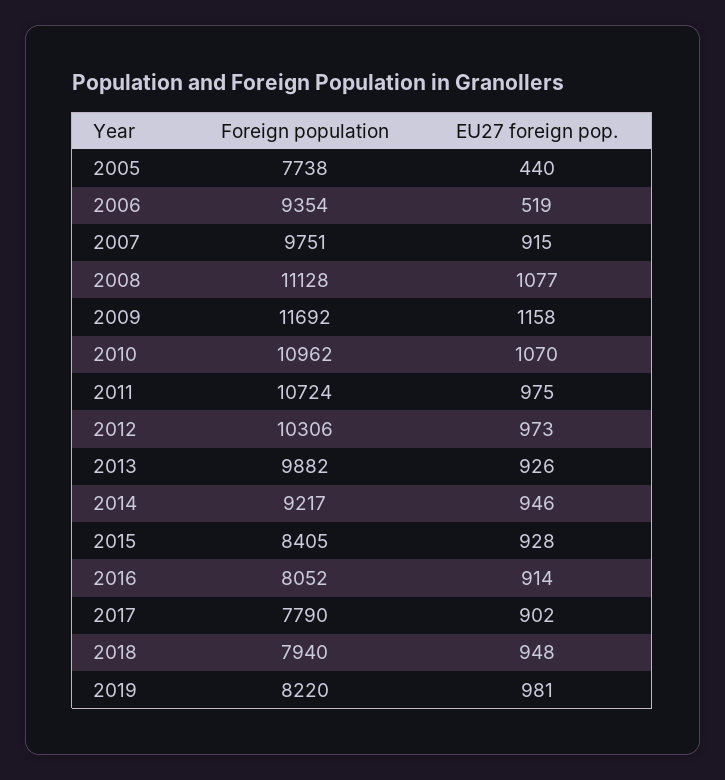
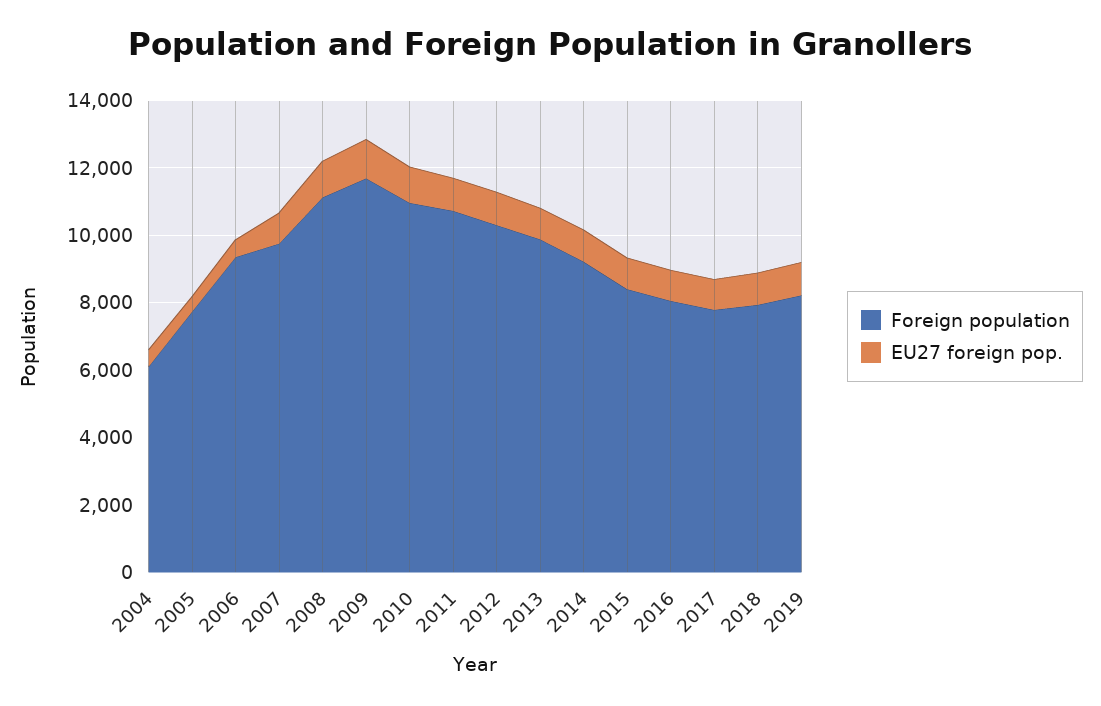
  {
    "Foreign population": {
      "2005": 7738,
      "2006": 9354,
      "2007": 9751,
      "2008": 11128,
      "2009": 11692,
      "2010": 10962,
      "2011": 10724,
      "2012": 10306,
      "2013": 9882,
      "2014": 9217,
      "2015": 8405,
      "2016": 8052,
      "2017": 7790,
      "2018": 7940,
-     "2019": 8220
+     "2019": 8220,
+     "2004": 6000
    },
    "EU27 foreign pop.": {
      "2005": 440,
      "2006": 519,
      "2007": 915,
      "2008": 1077,
      "2009": 1158,
      "2010": 1070,
      "2011": 975,
      "2012": 973,
      "2013": 926,
      "2014": 946,
      "2015": 928,
      "2016": 914,
      "2017": 902,
      "2018": 948,
-     "2019": 981
+     "2019": 981,
+     "2004": 500
    }
  }

